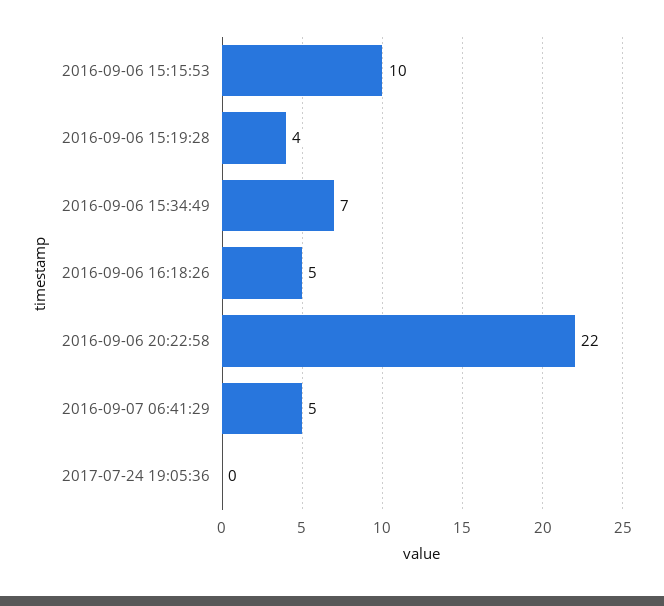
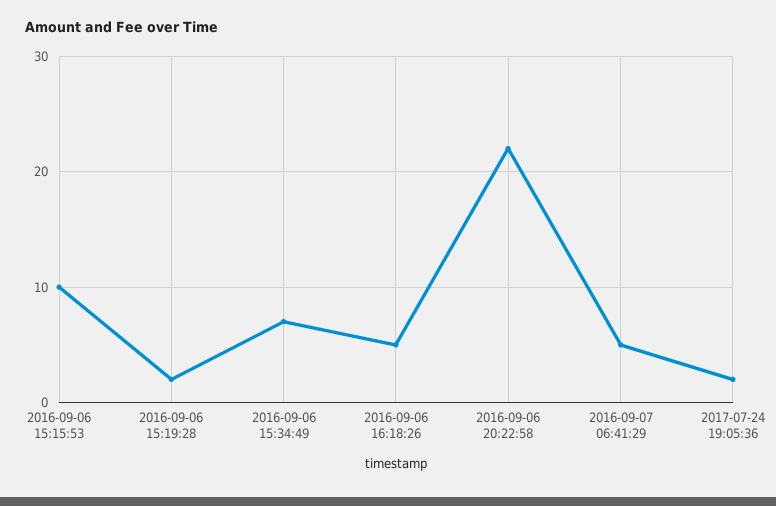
  {
    "2016-09-06 15:15:53": 10,
-   "2016-09-06 15:19:28": 4,
+   "2016-09-06 15:19:28": 2,
    "2016-09-06 15:34:49": 7,
    "2016-09-06 16:18:26": 5,
    "2016-09-06 20:22:58": 22,
    "2016-09-07 06:41:29": 5,
-   "2017-07-24 19:05:36": 0
+   "2017-07-24 19:05:36": 2
  }

